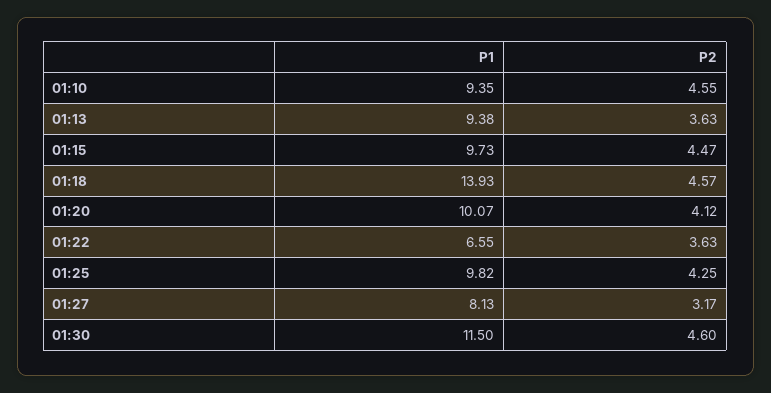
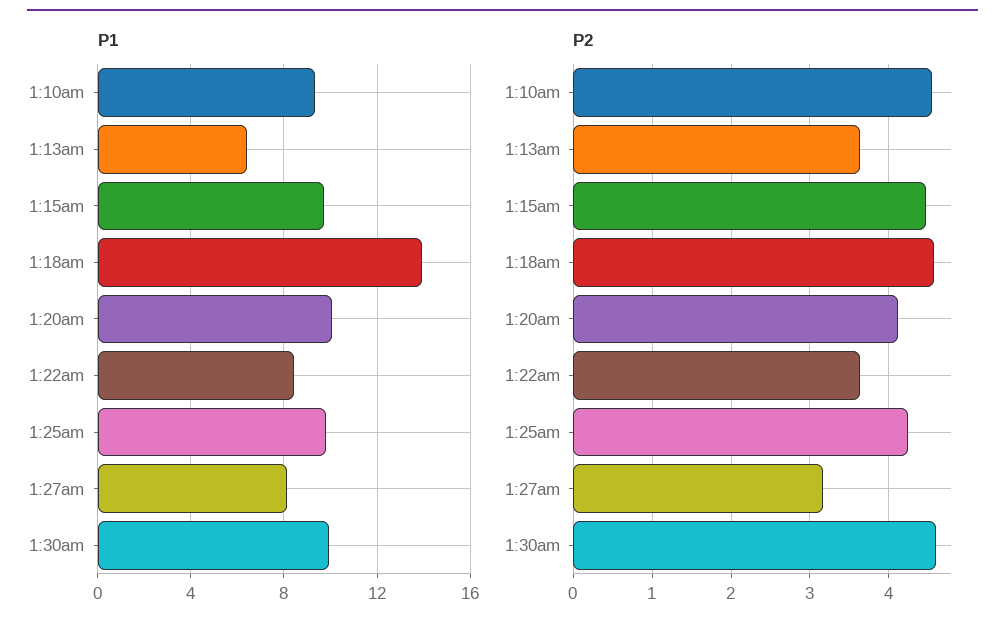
  {
    "P1": {
      "01:10": 9.35,
-     "01:13": 9.38,
+     "01:13": 6.5,
      "01:15": 9.73,
      "01:18": 13.93,
      "01:20": 10.07,
-     "01:22": 6.55,
+     "01:22": 8.5,
      "01:25": 9.82,
      "01:27": 8.13,
-     "01:30": 11.5
+     "01:30": 10
    },
    "P2": {
      "01:10": 4.55,
      "01:13": 3.63,
      "01:15": 4.47,
      "01:18": 4.57,
      "01:20": 4.12,
      "01:22": 3.63,
      "01:25": 4.25,
      "01:27": 3.17,
      "01:30": 4.6
    }
  }

